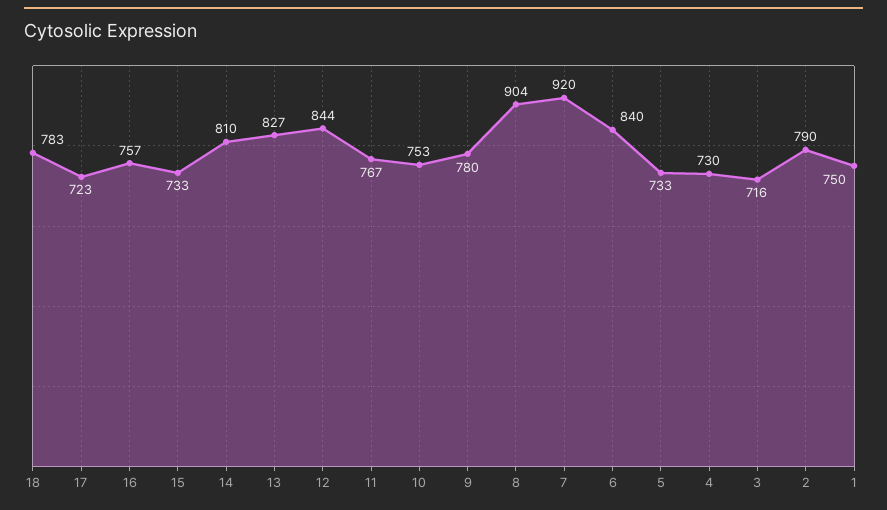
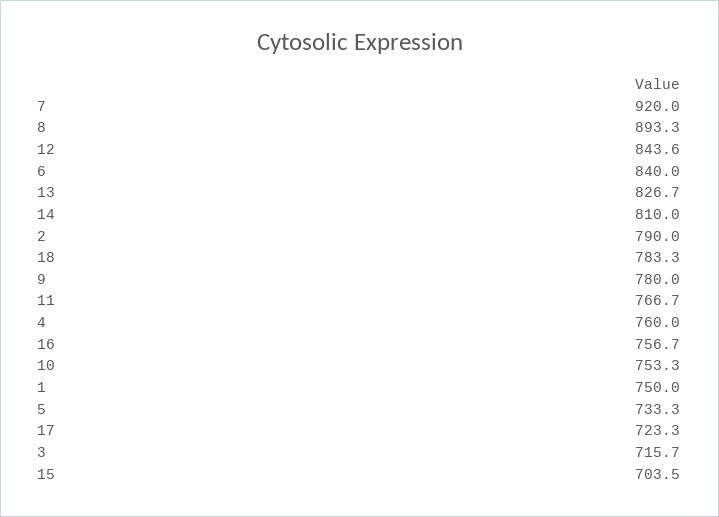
  {
    "18": 783.3,
    "17": 723.3,
    "16": 756.7,
-   "15": 733,
+   "15": 703.5,
    "14": 810,
    "13": 826.7,
    "12": 843.6,
    "11": 766.7,
    "10": 753.3,
    "9": 780,
-   "8": 904,
+   "8": 893.3,
    "7": 920,
    "6": 840,
    "5": 733.3,
-   "4": 730,
+   "4": 760,
    "3": 715.7,
    "2": 790,
    "1": 750
  }

